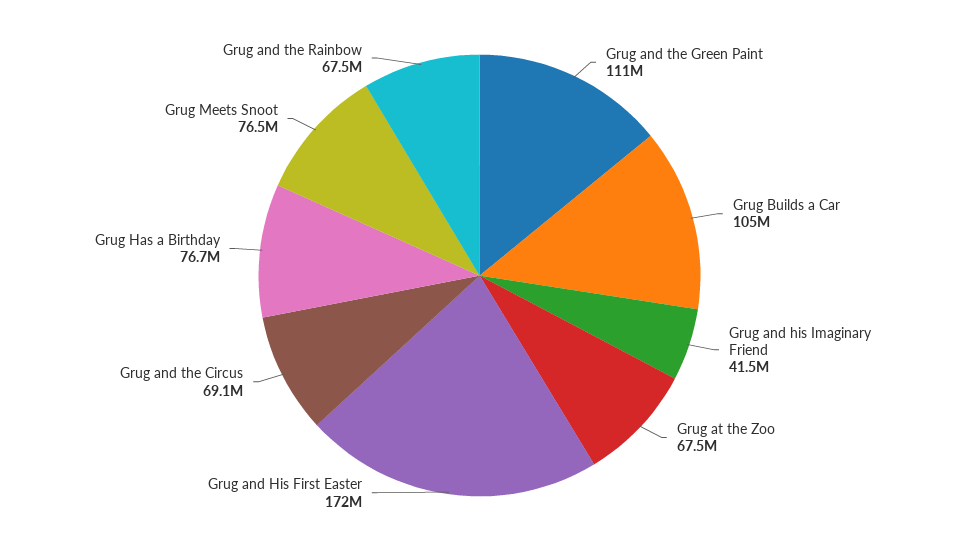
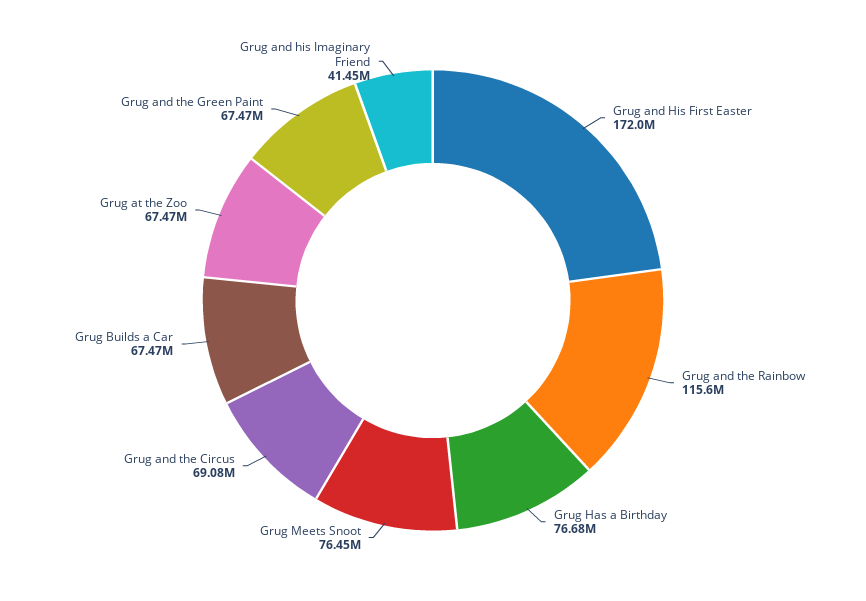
  {
-   "Grug and the Green Paint": 111000000,
+   "Grug and the Green Paint": 67470000,
-   "Grug Builds a Car": 105000000,
+   "Grug Builds a Car": 67470000,
    "Grug and his Imaginary Friend": 41450000,
    "Grug at the Zoo": 67470000,
    "Grug and His First Easter": 172000000,
    "Grug and the Circus": 69080000,
    "Grug Has a Birthday": 76680000,
    "Grug Meets Snoot": 76450000,
-   "Grug and the Rainbow": 67500000
+   "Grug and the Rainbow": 115600000
  }

